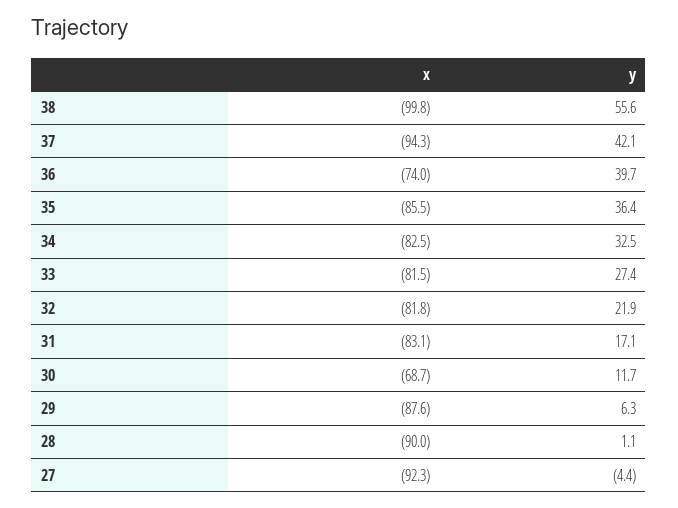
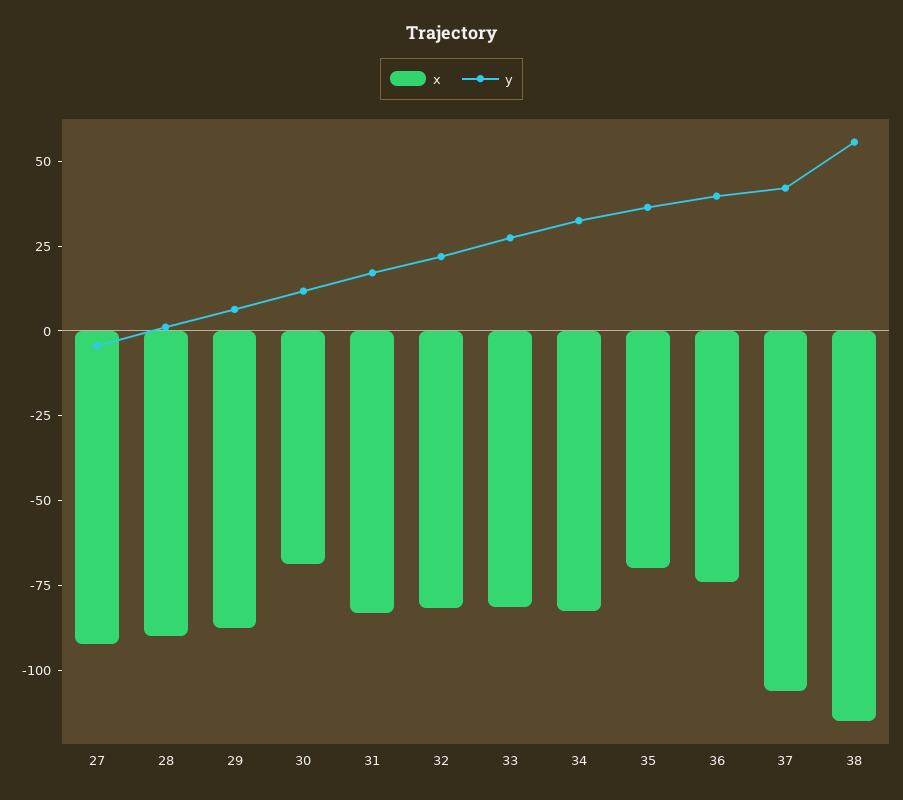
  {
    "x": {
-     "38": -99.8,
+     "38": -115,
-     "37": -94.3,
+     "37": -105,
      "36": -74,
-     "35": -85.5,
+     "35": -70,
      "34": -82.5,
      "33": -81.5,
      "32": -81.8,
      "31": -83.1,
      "30": -68.7,
      "29": -87.6,
      "28": -90,
      "27": -92.3
    },
    "y": {
      "38": 55.6,
      "37": 42.1,
      "36": 39.7,
      "35": 36.4,
      "34": 32.5,
      "33": 27.4,
      "32": 21.9,
      "31": 17.1,
      "30": 11.7,
      "29": 6.3,
      "28": 1.1,
      "27": -4.4
    }
  }

